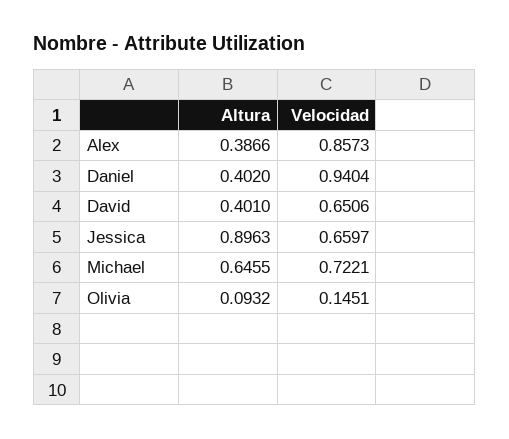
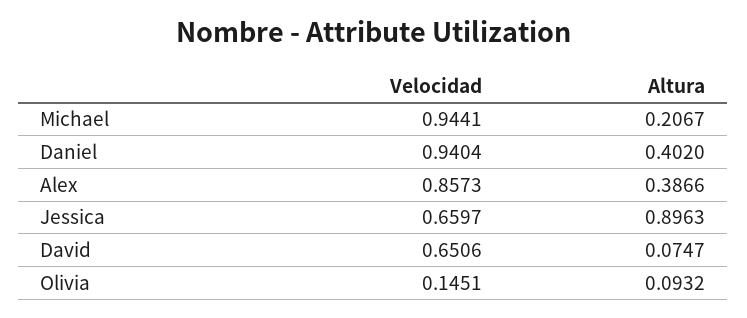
  {
    "Altura": {
      "Alex": 0.3866,
      "Daniel": 0.402,
-     "David": 0.401,
+     "David": 0.0747,
      "Jessica": 0.8963,
-     "Michael": 0.6455,
+     "Michael": 0.2067,
      "Olivia": 0.0932
    },
    "Velocidad": {
      "Alex": 0.8573,
      "Daniel": 0.9404,
      "David": 0.6506,
      "Jessica": 0.6597,
-     "Michael": 0.7221,
+     "Michael": 0.9441,
      "Olivia": 0.1451
    }
  }

